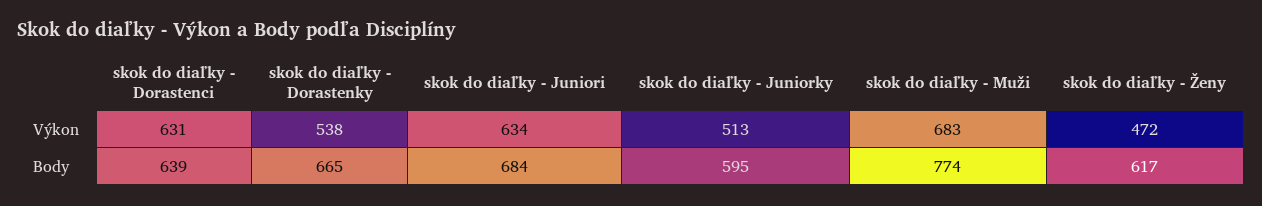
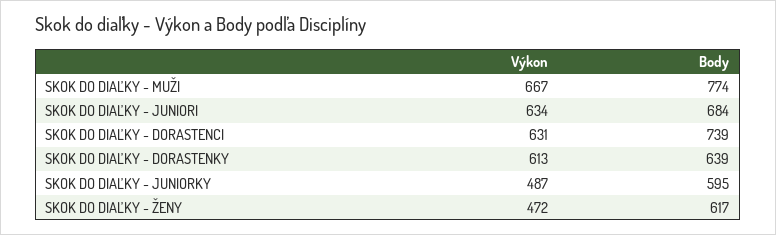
  {
    "skok do diaľky - Dorastenci": {
      "Výkon": 631,
-     "Body": 639
+     "Body": 739
    },
    "skok do diaľky - Dorastenky": {
-     "Výkon": 538,
+     "Výkon": 613,
-     "Body": 665
+     "Body": 639
    },
    "skok do diaľky - Juniori": {
      "Výkon": 634,
      "Body": 684
    },
    "skok do diaľky - Juniorky": {
-     "Výkon": 513,
+     "Výkon": 487,
      "Body": 595
    },
    "skok do diaľky - Muži": {
-     "Výkon": 683,
+     "Výkon": 667,
      "Body": 774
    },
    "skok do diaľky - Ženy": {
      "Výkon": 472,
      "Body": 617
    }
  }

